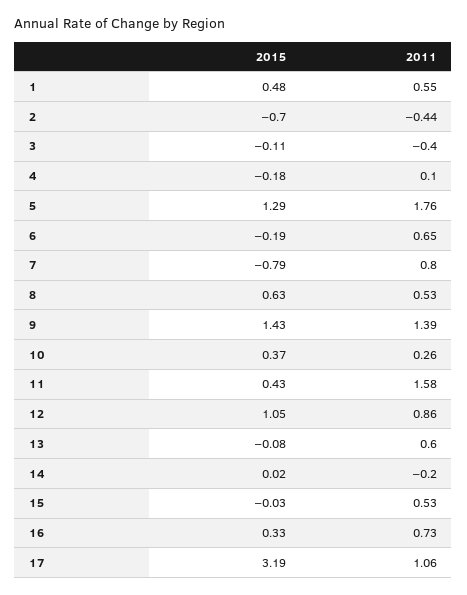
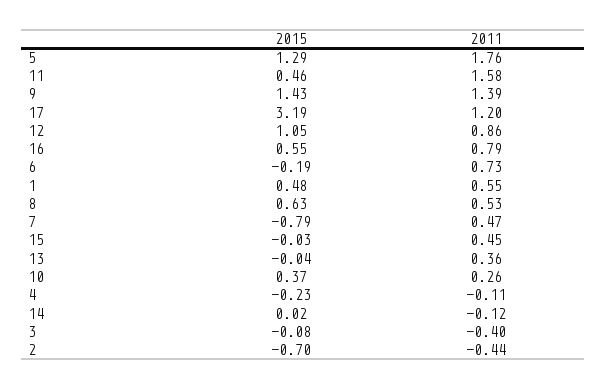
  {
    "2015": {
      "1": 0.48,
      "2": -0.7,
-     "3": -0.11,
+     "3": -0.08,
-     "4": -0.18,
+     "4": -0.23,
      "5": 1.29,
      "6": -0.19,
      "7": -0.79,
      "8": 0.63,
      "9": 1.43,
      "10": 0.37,
-     "11": 0.43,
+     "11": 0.46,
      "12": 1.05,
-     "13": -0.08,
+     "13": -0.04,
      "14": 0.02,
      "15": -0.03,
-     "16": 0.33,
+     "16": 0.55,
      "17": 3.19
    },
    "2011": {
      "1": 0.55,
      "2": -0.44,
      "3": -0.4,
-     "4": 0.1,
+     "4": -0.11,
      "5": 1.76,
-     "6": 0.65,
+     "6": 0.73,
-     "7": 0.8,
+     "7": 0.47,
      "8": 0.53,
      "9": 1.39,
      "10": 0.26,
      "11": 1.58,
      "12": 0.86,
-     "13": 0.6,
+     "13": 0.36,
-     "14": -0.2,
+     "14": -0.12,
-     "15": 0.53,
+     "15": 0.45,
-     "16": 0.73,
+     "16": 0.79,
-     "17": 1.06
+     "17": 1.2
    }
  }

